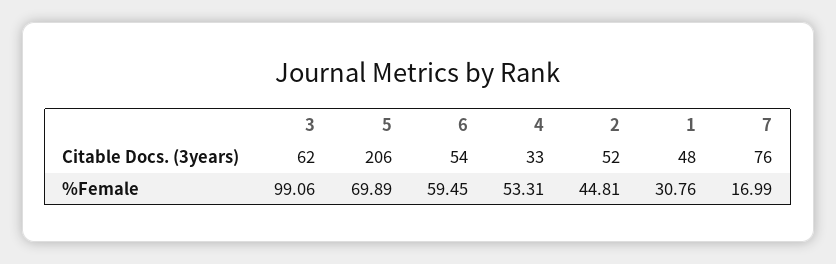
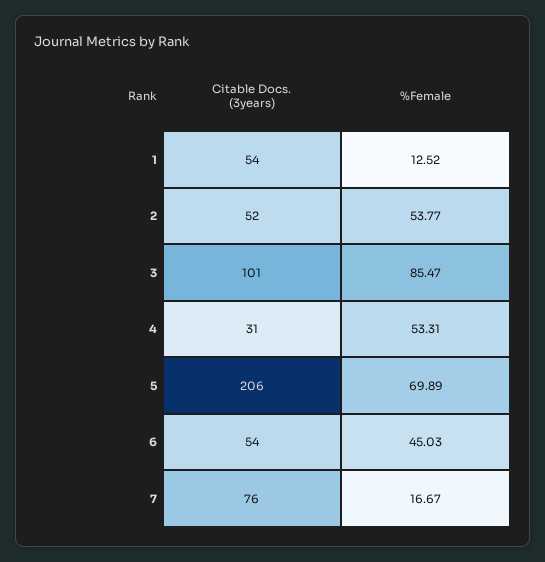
  {
    "3": {
-     "Citable Docs. (3years)": 62,
+     "Citable Docs. (3years)": 101,
-     "%Female": 99.06
+     "%Female": 85.47
    },
    "5": {
      "Citable Docs. (3years)": 206,
      "%Female": 69.89
    },
    "6": {
      "Citable Docs. (3years)": 54,
-     "%Female": 59.45
+     "%Female": 45.03
    },
    "4": {
-     "Citable Docs. (3years)": 33,
+     "Citable Docs. (3years)": 31,
      "%Female": 53.31
    },
    "2": {
      "Citable Docs. (3years)": 52,
-     "%Female": 44.81
+     "%Female": 53.77
    },
    "1": {
-     "Citable Docs. (3years)": 48,
+     "Citable Docs. (3years)": 54,
-     "%Female": 30.76
+     "%Female": 12.52
    },
    "7": {
      "Citable Docs. (3years)": 76,
-     "%Female": 16.99
+     "%Female": 16.67
    }
  }

